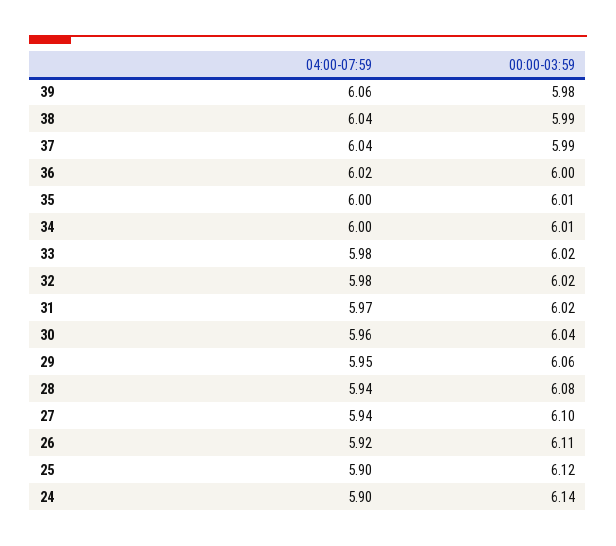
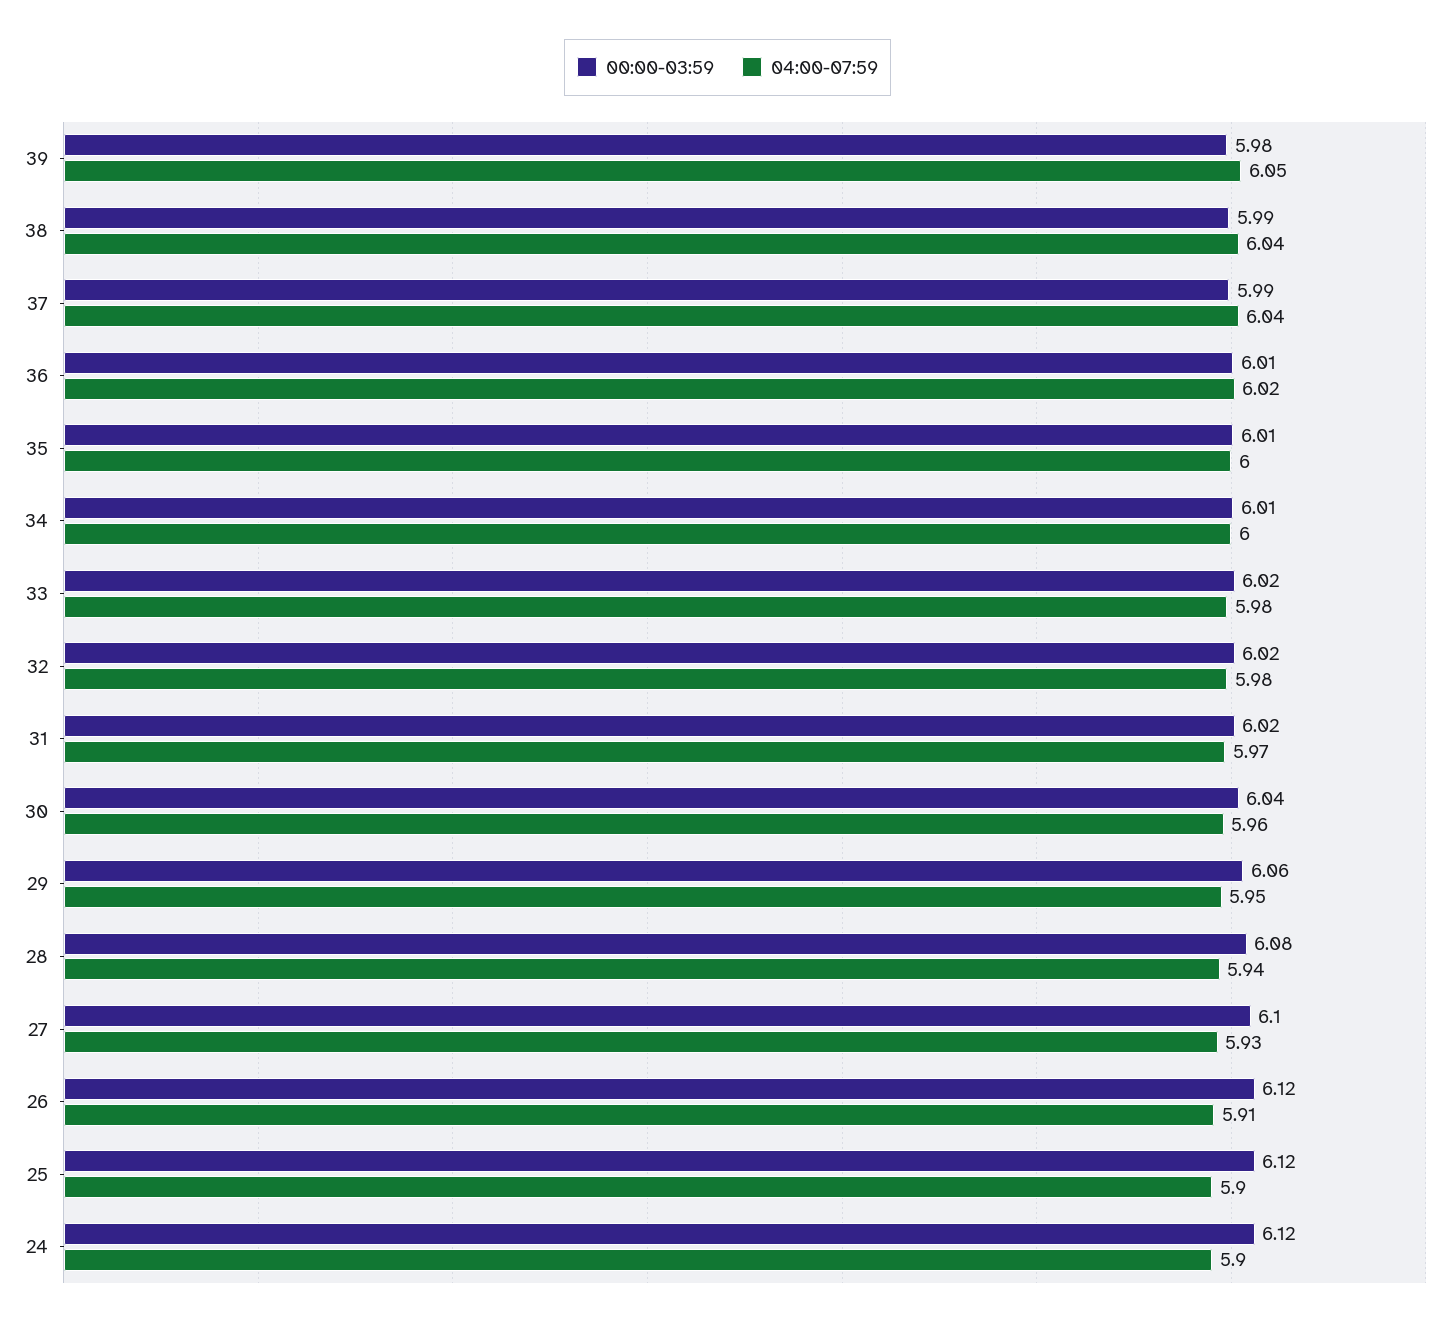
  {
    "04:00-07:59": {
-     "39": 6.06,
+     "39": 6.05,
      "38": 6.04,
      "37": 6.04,
      "36": 6.02,
      "35": 6,
      "34": 6,
      "33": 5.98,
      "32": 5.98,
      "31": 5.97,
      "30": 5.96,
      "29": 5.95,
      "28": 5.94,
-     "27": 5.94,
+     "27": 5.93,
-     "26": 5.92,
+     "26": 5.91,
      "25": 5.9,
      "24": 5.9
    },
    "00:00-03:59": {
      "39": 5.98,
      "38": 5.99,
      "37": 5.99,
-     "36": 6,
+     "36": 6.01,
      "35": 6.01,
      "34": 6.01,
      "33": 6.02,
      "32": 6.02,
      "31": 6.02,
      "30": 6.04,
      "29": 6.06,
      "28": 6.08,
      "27": 6.1,
-     "26": 6.11,
+     "26": 6.12,
      "25": 6.12,
-     "24": 6.14
+     "24": 6.12
    }
  }

